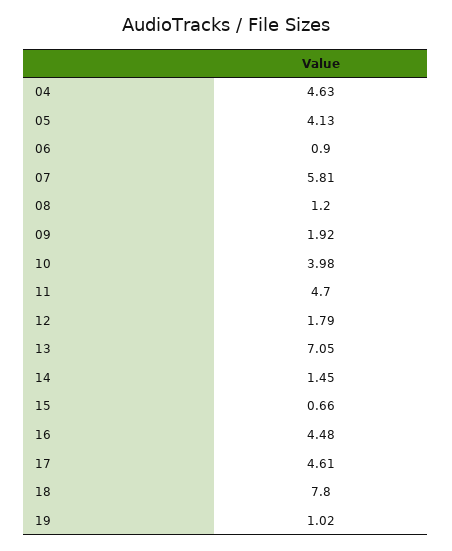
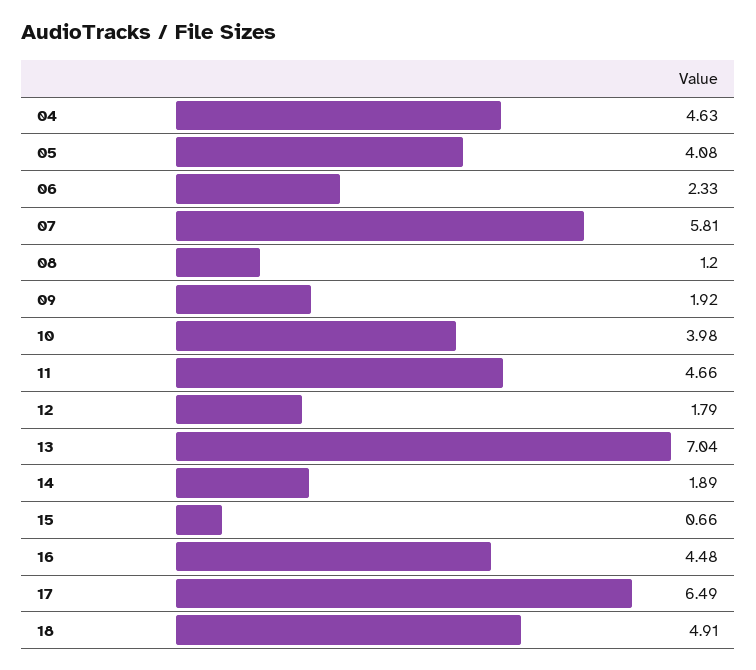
  {
    "04": 4.63,
-   "05": 4.13,
+   "05": 4.08,
-   "06": 0.9,
+   "06": 2.33,
    "07": 5.81,
    "08": 1.2,
    "09": 1.92,
    "10": 3.98,
-   "11": 4.7,
+   "11": 4.66,
    "12": 1.79,
-   "13": 7.05,
+   "13": 7.04,
-   "14": 1.45,
+   "14": 1.89,
    "15": 0.66,
    "16": 4.48,
-   "17": 4.61,
+   "17": 6.49,
-   "18": 7.8,
+   "18": 4.91
-   "19": 1.02
  }

